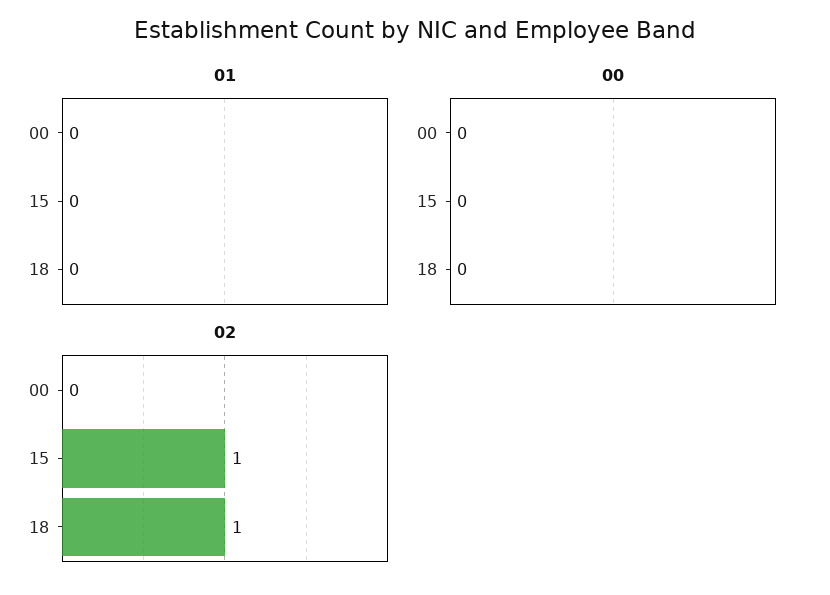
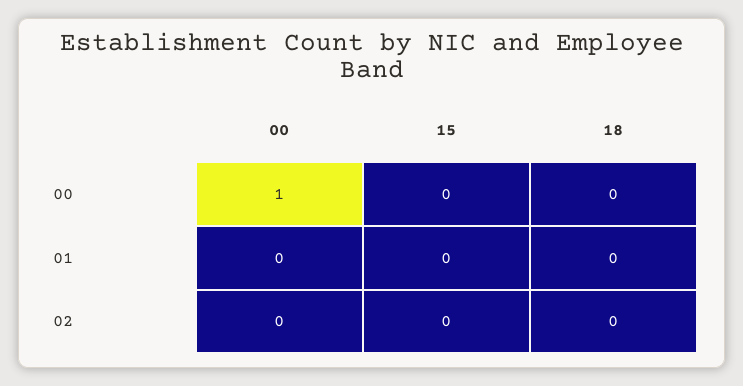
  {
    "01": {
      "00": 0,
      "15": 0,
      "18": 0
    },
    "00": {
-     "00": 0,
+     "00": 1,
      "15": 0,
      "18": 0
    },
    "02": {
      "00": 0,
-     "15": 1,
+     "15": 0,
-     "18": 1
+     "18": 0
    }
  }

